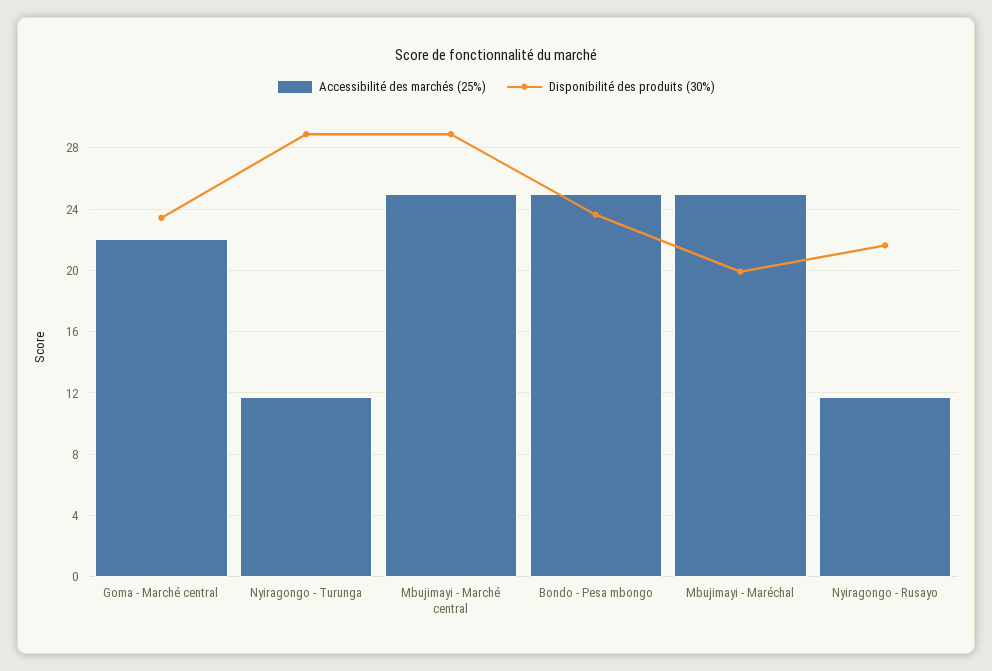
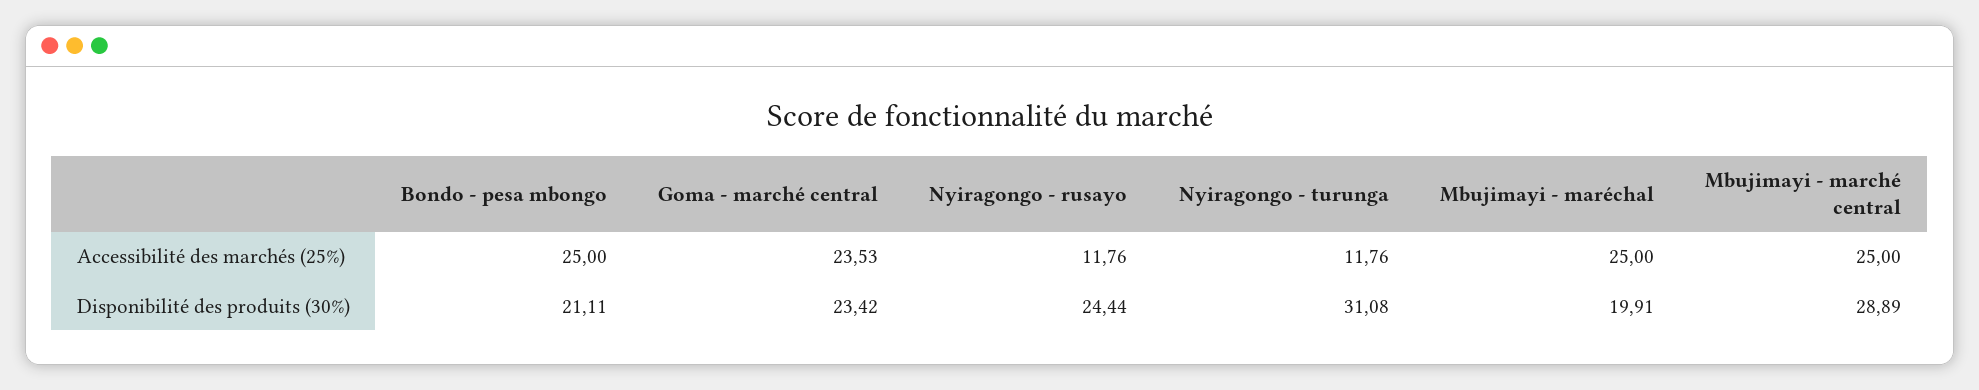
  {
    "Accessibilité des marchés (25%)": {
-     "Goma - Marché central": 22,
+     "Goma - Marché central": 23.53,
      "Nyiragongo - Turunga": 11.76,
      "Mbujimayi - Marché central": 25,
      "Bondo - Pesa mbongo": 25,
      "Mbujimayi - Maréchal": 25,
      "Nyiragongo - Rusayo": 11.76
    },
    "Disponibilité des produits (30%)": {
      "Goma - Marché central": 23.42,
-     "Nyiragongo - Turunga": 29,
+     "Nyiragongo - Turunga": 31.08,
      "Mbujimayi - Marché central": 28.89,
-     "Bondo - Pesa mbongo": 23.5,
+     "Bondo - Pesa mbongo": 21.11,
      "Mbujimayi - Maréchal": 19.91,
-     "Nyiragongo - Rusayo": 21.5
+     "Nyiragongo - Rusayo": 24.44
    }
  }

